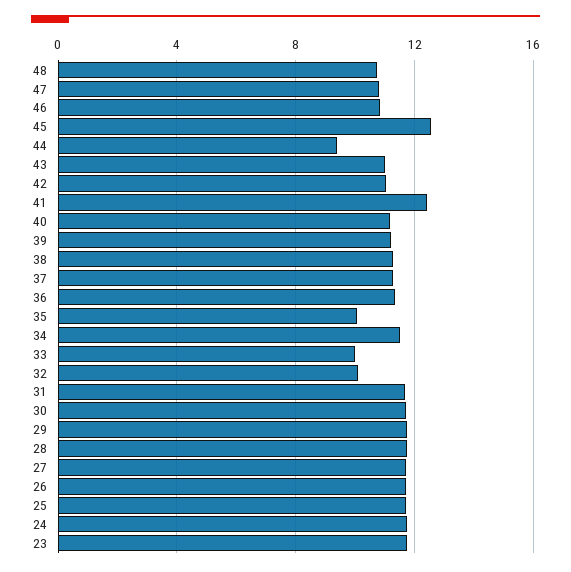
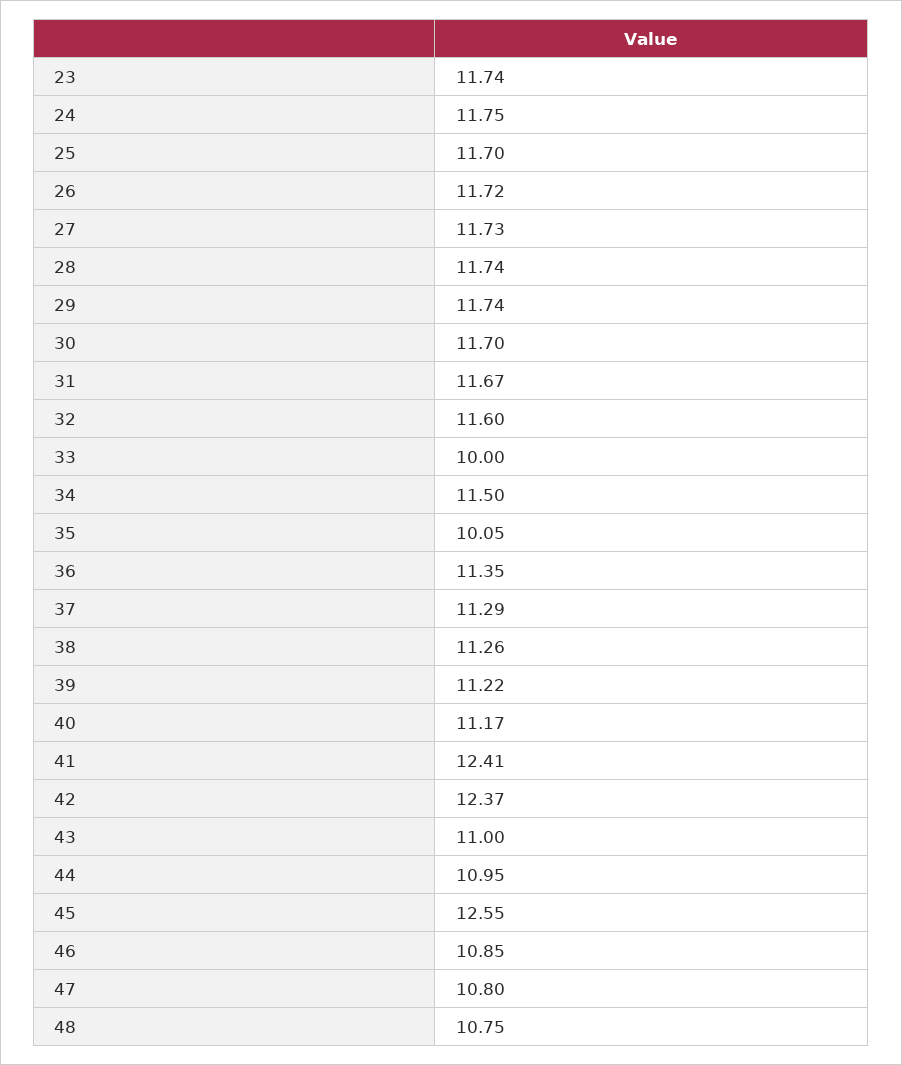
  {
    "48": 10.75,
    "47": 10.8,
    "46": 10.85,
    "45": 12.55,
-   "44": 9.5,
+   "44": 10.95,
    "43": 11,
-   "42": 11,
+   "42": 12.37,
    "41": 12.41,
    "40": 11.17,
    "39": 11.22,
    "38": 11.26,
    "37": 11.29,
    "36": 11.35,
    "35": 10.05,
    "34": 11.5,
    "33": 10,
-   "32": 10,
+   "32": 11.6,
    "31": 11.67,
    "30": 11.7,
    "29": 11.74,
    "28": 11.74,
    "27": 11.73,
    "26": 11.72,
    "25": 11.7,
    "24": 11.75,
    "23": 11.74
  }

